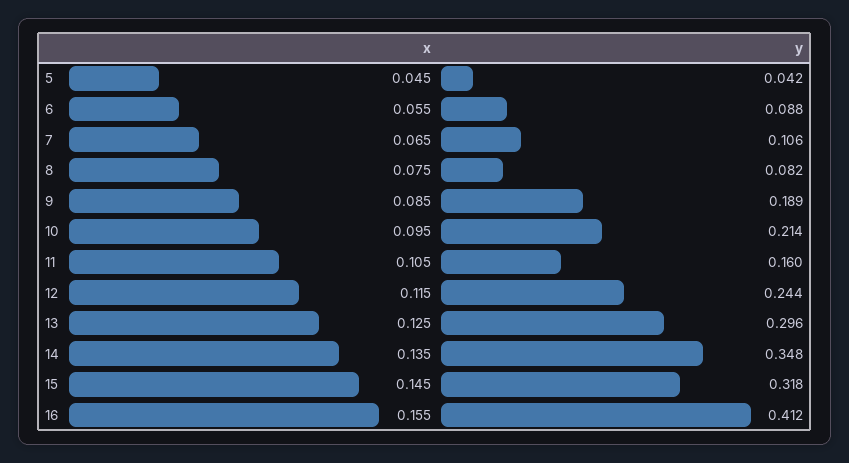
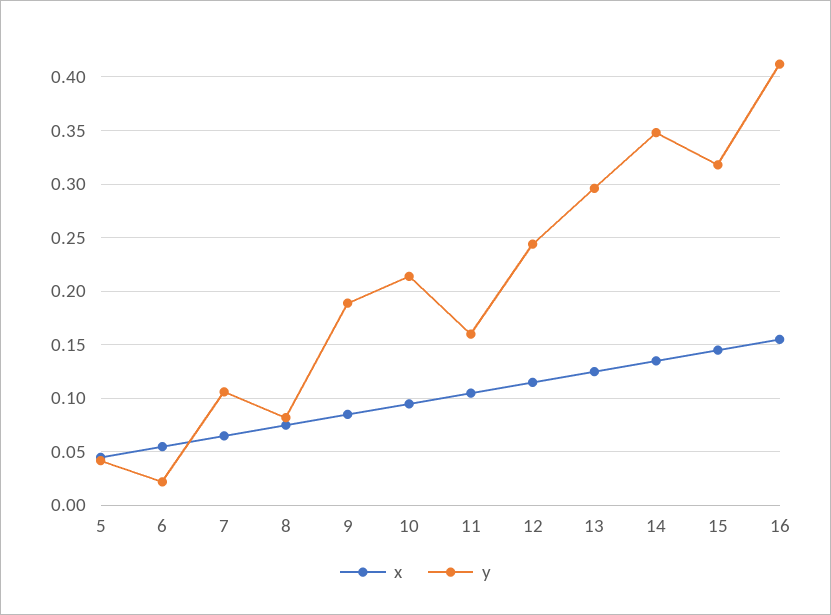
  {
    "x": {
      "5": 0.045,
      "6": 0.055,
      "7": 0.065,
      "8": 0.075,
      "9": 0.085,
      "10": 0.095,
      "11": 0.105,
      "12": 0.115,
      "13": 0.125,
      "14": 0.135,
      "15": 0.145,
      "16": 0.155
    },
    "y": {
      "5": 0.042,
-     "6": 0.088,
+     "6": 0.02,
      "7": 0.106,
      "8": 0.082,
      "9": 0.189,
      "10": 0.214,
      "11": 0.16,
      "12": 0.244,
      "13": 0.296,
      "14": 0.348,
      "15": 0.318,
      "16": 0.412
    }
  }

